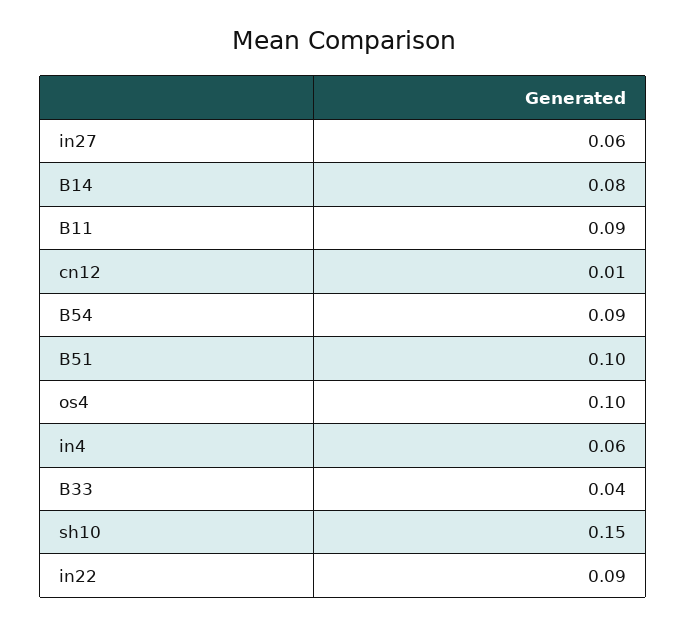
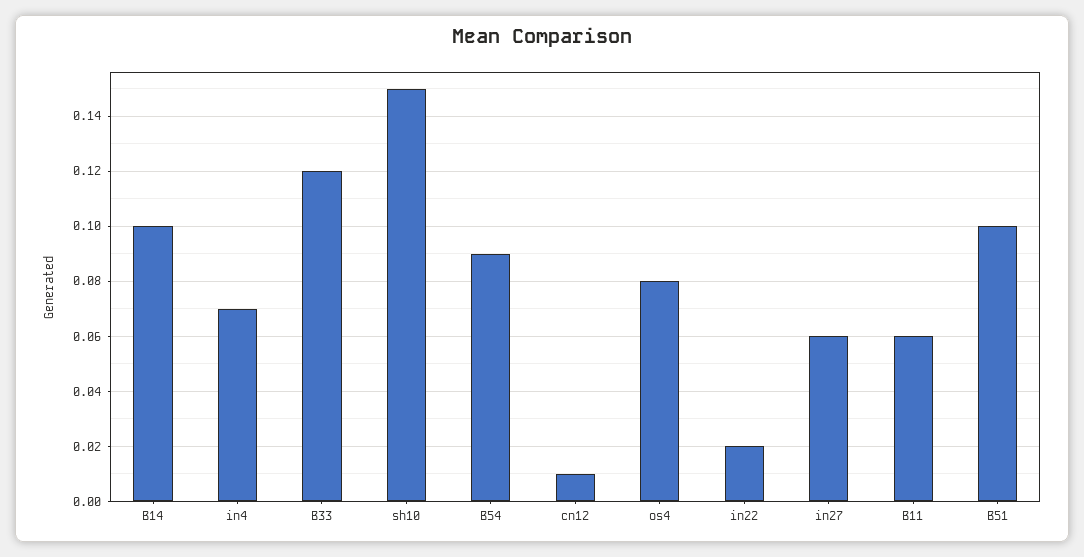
  {
    "in27": 0.06,
-   "B14": 0.08,
+   "B14": 0.1,
-   "B11": 0.09,
+   "B11": 0.06,
    "cn12": 0.01,
    "B54": 0.09,
    "B51": 0.1,
-   "os4": 0.1,
+   "os4": 0.08,
-   "in4": 0.06,
+   "in4": 0.07,
-   "B33": 0.04,
+   "B33": 0.12,
    "sh10": 0.15,
-   "in22": 0.09
+   "in22": 0.02
  }

